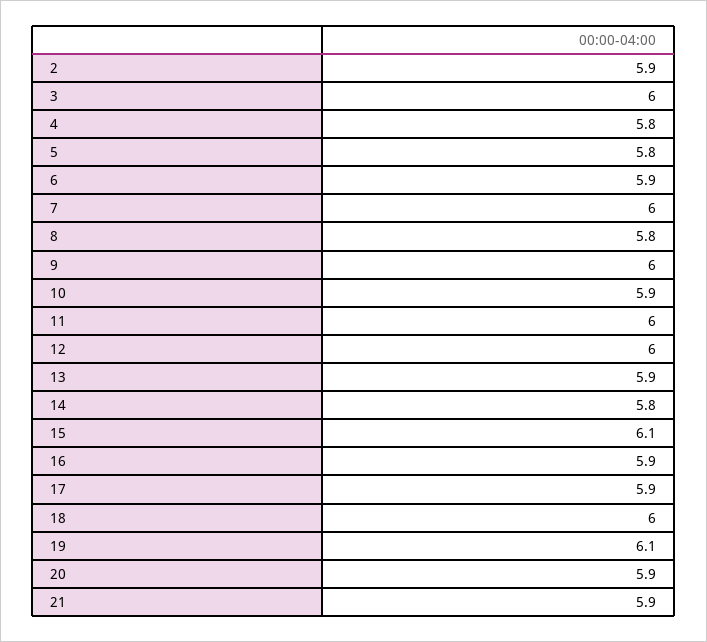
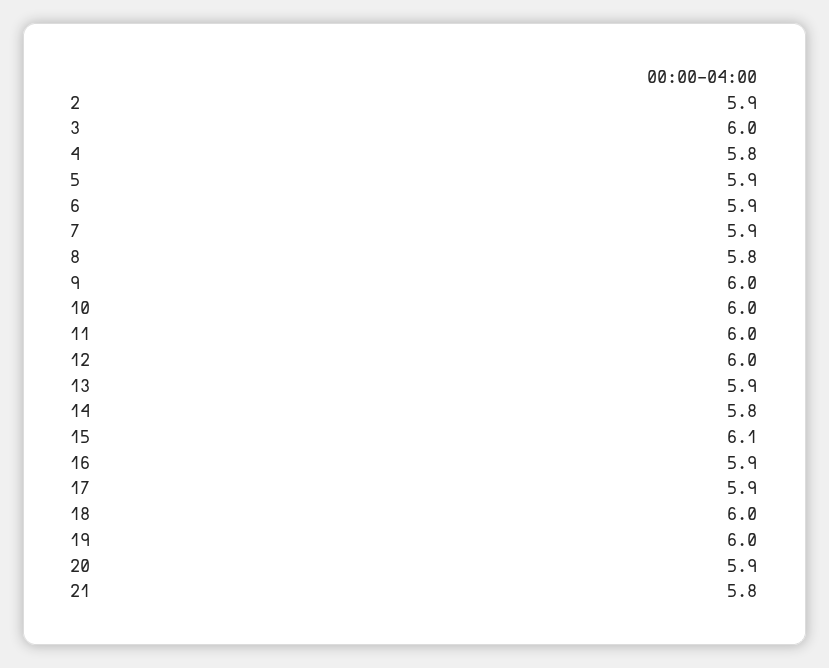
  {
    "2": 5.9,
    "3": 6,
    "4": 5.8,
-   "5": 5.8,
+   "5": 5.9,
    "6": 5.9,
-   "7": 6,
+   "7": 5.9,
    "8": 5.8,
    "9": 6,
-   "10": 5.9,
+   "10": 6,
    "11": 6,
    "12": 6,
    "13": 5.9,
    "14": 5.8,
    "15": 6.1,
    "16": 5.9,
    "17": 5.9,
    "18": 6,
-   "19": 6.1,
+   "19": 6,
    "20": 5.9,
-   "21": 5.9
+   "21": 5.8
  }

